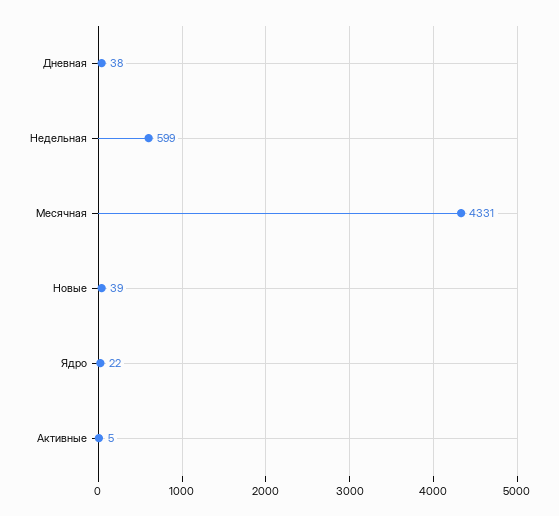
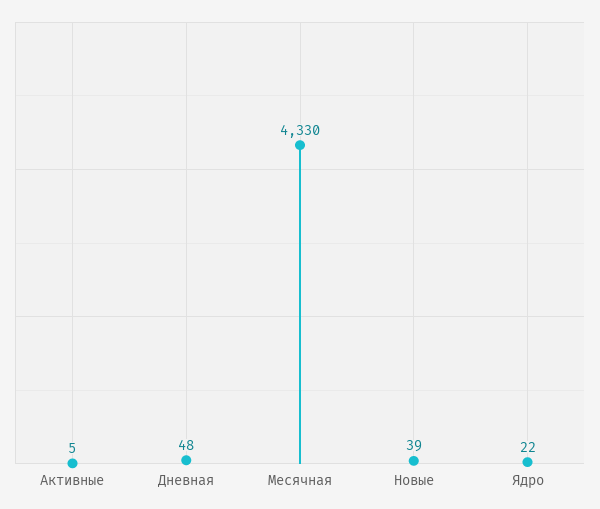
  {
-   "Дневная": 38,
+   "Дневная": 48,
-   "Недельная": 599,
-   "Месячная": 4331,
+   "Месячная": 4330,
    "Новые": 39,
    "Ядро": 22,
    "Активные": 5
  }

